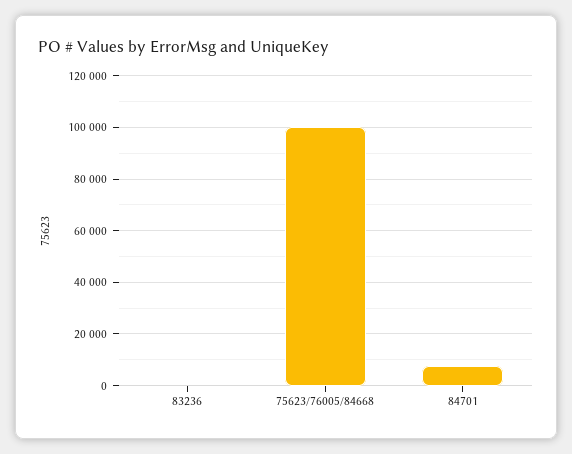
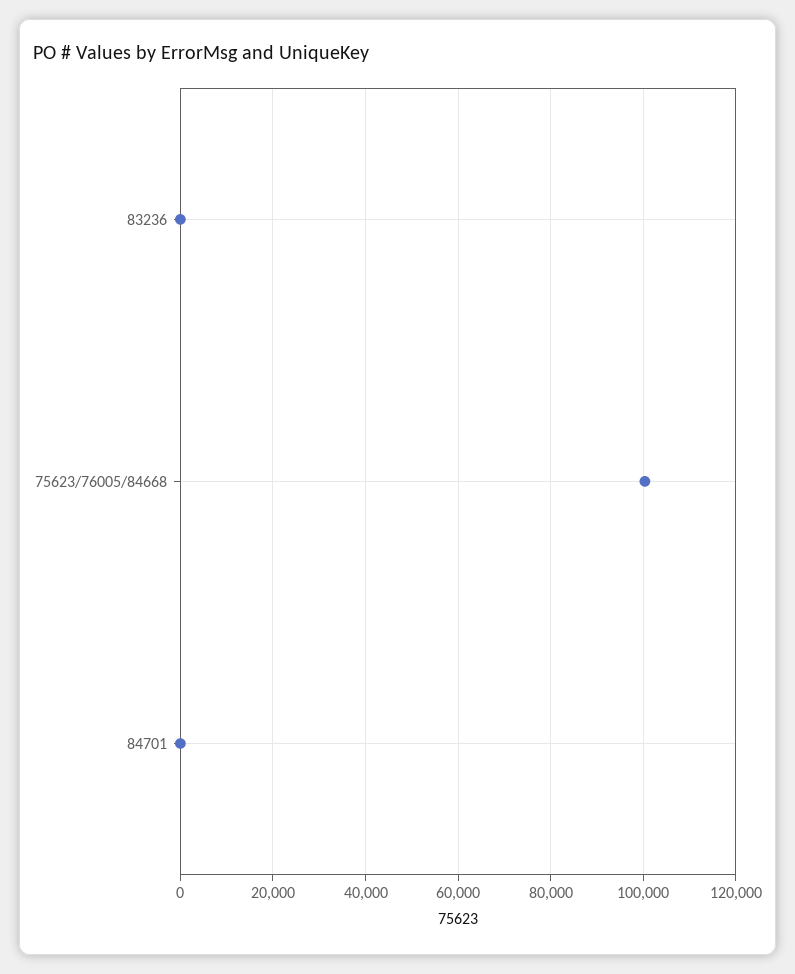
  {
    "83236": 0,
    "75623/76005/84668": 100000,
-   "84701": 7500
+   "84701": 0
  }

